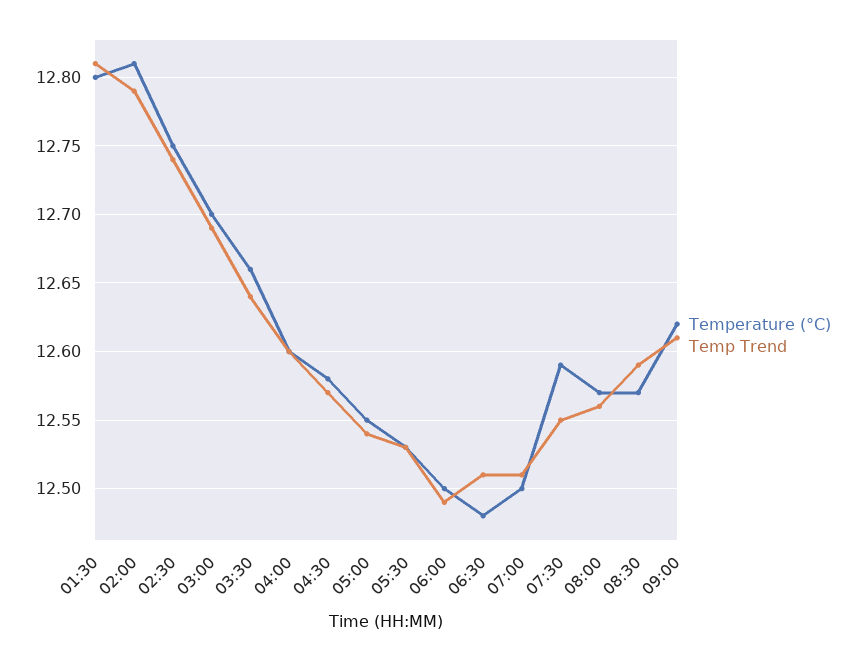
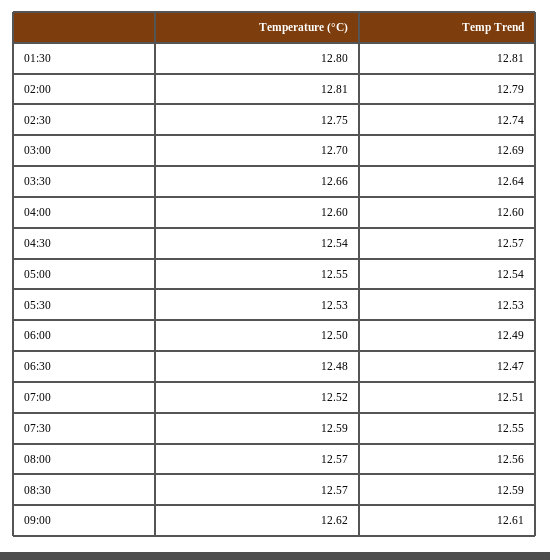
  {
    "Temperature (°C)": {
      "01:30": 12.8,
      "02:00": 12.81,
      "02:30": 12.75,
      "03:00": 12.7,
      "03:30": 12.66,
      "04:00": 12.6,
-     "04:30": 12.58,
+     "04:30": 12.54,
      "05:00": 12.55,
      "05:30": 12.53,
      "06:00": 12.5,
      "06:30": 12.48,
-     "07:00": 12.5,
+     "07:00": 12.52,
      "07:30": 12.59,
      "08:00": 12.57,
      "08:30": 12.57,
      "09:00": 12.62
    },
    "Temp Trend": {
      "01:30": 12.81,
      "02:00": 12.79,
      "02:30": 12.74,
      "03:00": 12.69,
      "03:30": 12.64,
      "04:00": 12.6,
      "04:30": 12.57,
      "05:00": 12.54,
      "05:30": 12.53,
      "06:00": 12.49,
-     "06:30": 12.51,
+     "06:30": 12.47,
      "07:00": 12.51,
      "07:30": 12.55,
      "08:00": 12.56,
      "08:30": 12.59,
      "09:00": 12.61
    }
  }

